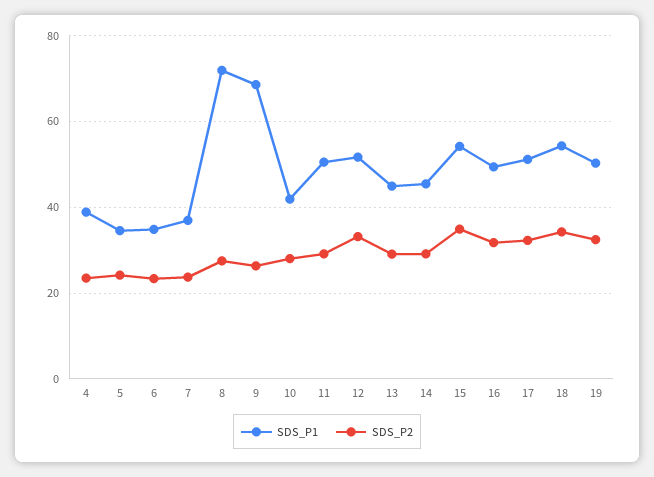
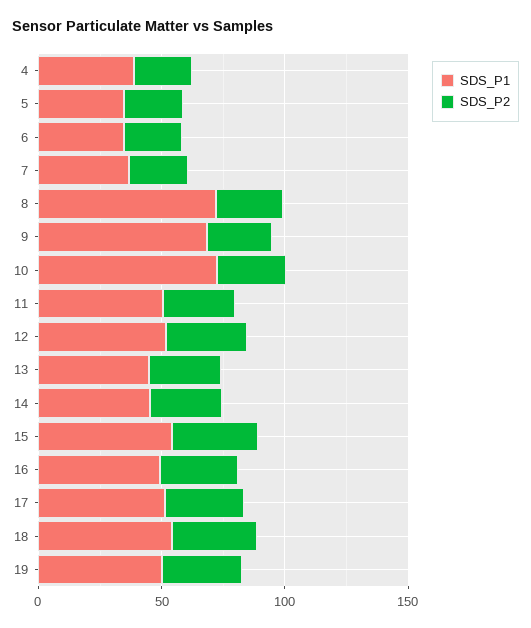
  {
    "SDS_P1": {
      "4": 38,
      "5": 34,
      "6": 34,
      "7": 36,
      "8": 72,
      "9": 68,
-     "10": 42,
+     "10": 70,
      "11": 50,
      "12": 52,
      "13": 44,
      "14": 46,
      "15": 54,
      "16": 50,
      "17": 52,
      "18": 54,
      "19": 50
    },
    "SDS_P2": {
      "4": 24,
      "5": 24,
      "6": 24,
      "7": 24,
      "8": 28,
      "9": 26,
      "10": 28,
      "11": 30,
      "12": 34,
      "13": 30,
      "14": 30,
      "15": 34,
      "16": 32,
      "17": 32,
      "18": 34,
      "19": 32
    }
  }

